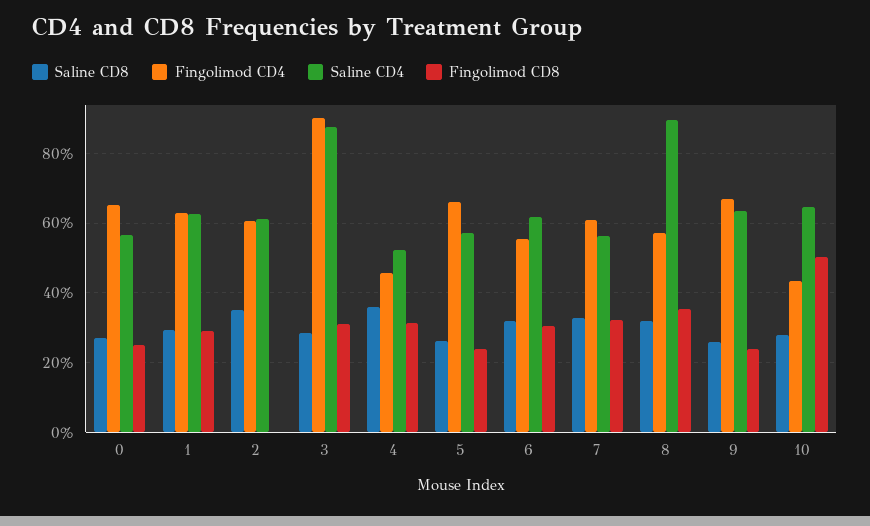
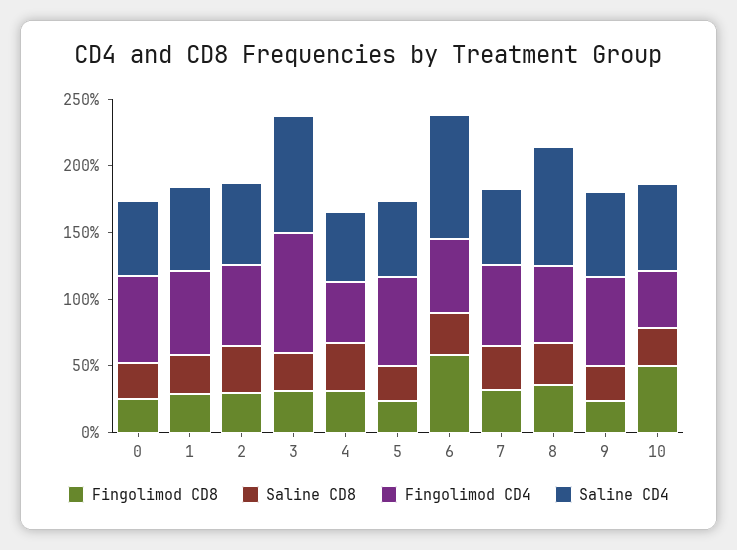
  {
    "Saline CD8": {
      "0": 28,
      "1": 30,
      "2": 36,
      "3": 28,
      "4": 36,
      "5": 26,
      "6": 32,
      "7": 32,
      "8": 32,
      "9": 26,
      "10": 28
    },
    "Fingolimod CD4": {
      "0": 66,
      "1": 62,
      "2": 60,
      "3": 90,
      "4": 46,
      "5": 66,
      "6": 56,
      "7": 62,
      "8": 58,
      "9": 66,
      "10": 44
    },
    "Saline CD4": {
      "0": 56,
      "1": 62,
      "2": 62,
      "3": 88,
      "4": 52,
      "5": 58,
-     "6": 62,
+     "6": 90,
      "7": 56,
      "8": 90,
      "9": 64,
      "10": 64
    },
    "Fingolimod CD8": {
      "0": 26,
      "1": 30,
-     "2": 0,
+     "2": 30,
      "3": 32,
      "4": 32,
      "5": 24,
-     "6": 30,
+     "6": 60,
      "7": 32,
      "8": 36,
      "9": 24,
      "10": 50
    }
  }

